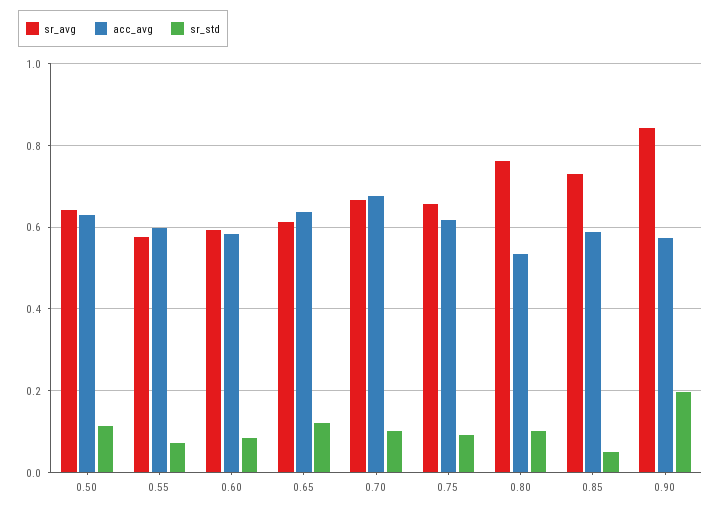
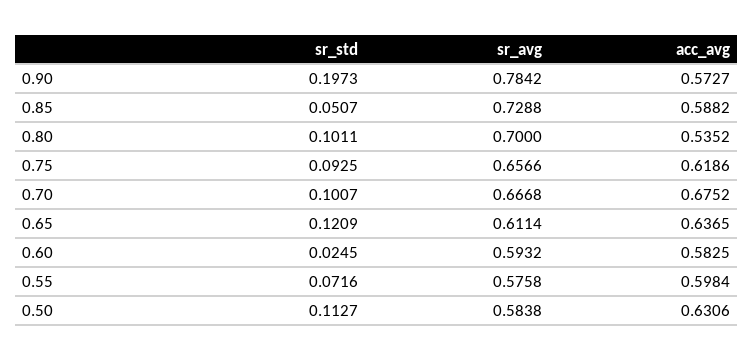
  {
    "sr_avg": {
-     "0.50": 0.64,
+     "0.50": 0.5838,
      "0.55": 0.5758,
      "0.60": 0.5932,
      "0.65": 0.6114,
      "0.70": 0.6668,
      "0.75": 0.6566,
-     "0.80": 0.76,
+     "0.80": 0.7,
      "0.85": 0.7288,
-     "0.90": 0.84
+     "0.90": 0.7842
    },
    "acc_avg": {
      "0.50": 0.6306,
      "0.55": 0.5984,
      "0.60": 0.5825,
      "0.65": 0.6365,
      "0.70": 0.6752,
      "0.75": 0.6186,
      "0.80": 0.5352,
      "0.85": 0.5882,
      "0.90": 0.5727
    },
    "sr_std": {
      "0.50": 0.1127,
      "0.55": 0.0716,
-     "0.60": 0.08,
+     "0.60": 0.0245,
      "0.65": 0.1209,
      "0.70": 0.1007,
      "0.75": 0.0925,
      "0.80": 0.1011,
      "0.85": 0.0507,
      "0.90": 0.1973
    }
  }

